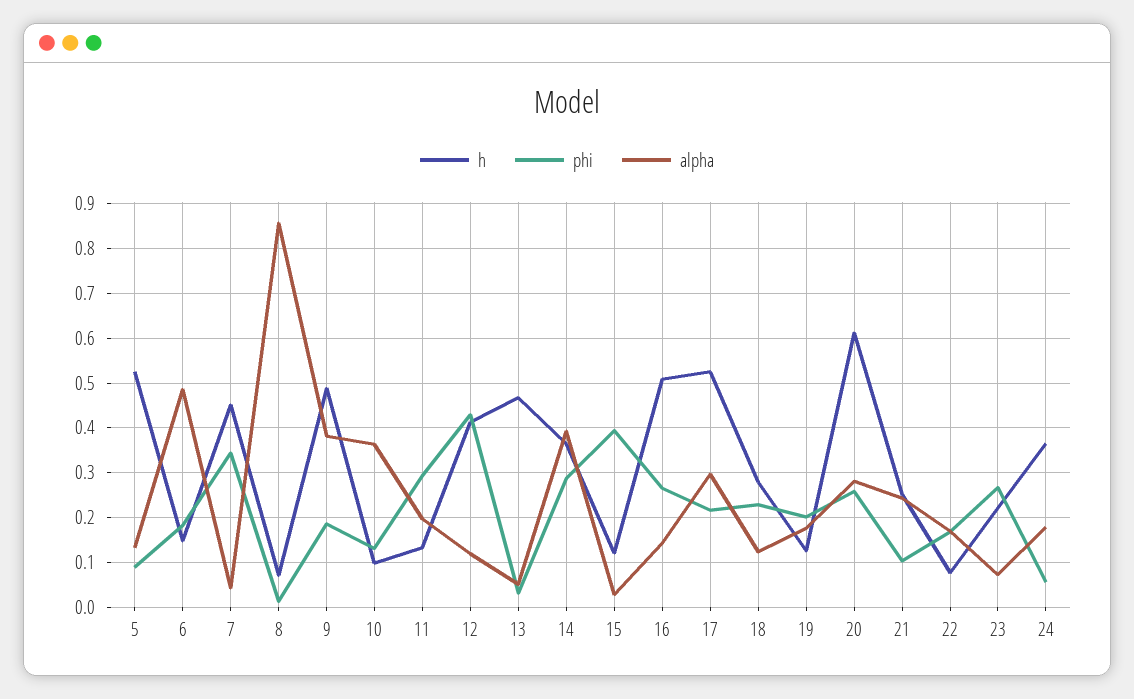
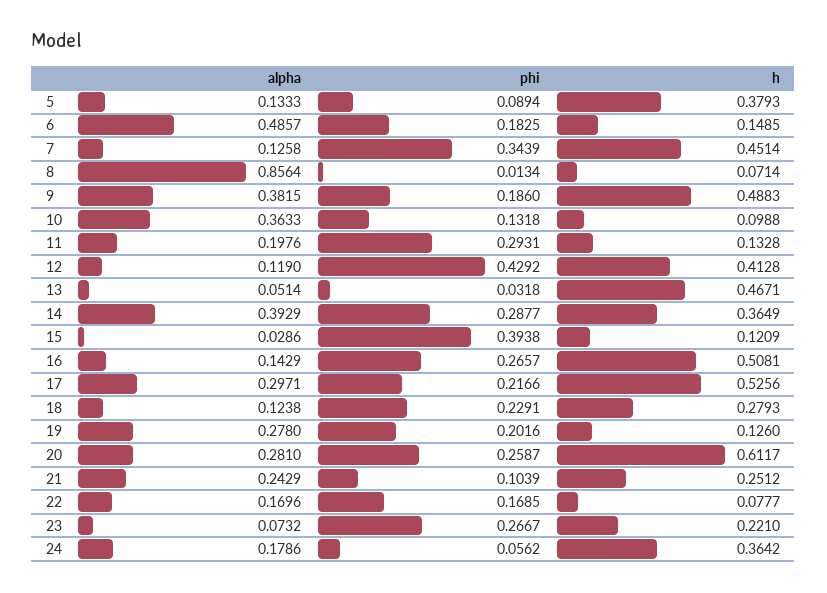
  {
    "h": {
-     "5": 0.52,
+     "5": 0.3793,
      "6": 0.1485,
      "7": 0.4514,
      "8": 0.0714,
      "9": 0.4883,
      "10": 0.0988,
      "11": 0.1328,
      "12": 0.4128,
      "13": 0.4671,
      "14": 0.3649,
      "15": 0.1209,
      "16": 0.5081,
      "17": 0.5256,
      "18": 0.2793,
      "19": 0.126,
      "20": 0.6117,
      "21": 0.2512,
      "22": 0.0777,
      "23": 0.221,
      "24": 0.3642
    },
    "phi": {
      "5": 0.0894,
      "6": 0.1825,
      "7": 0.3439,
      "8": 0.0134,
      "9": 0.186,
      "10": 0.1318,
      "11": 0.2931,
      "12": 0.4292,
      "13": 0.0318,
      "14": 0.2877,
      "15": 0.3938,
      "16": 0.2657,
      "17": 0.2166,
      "18": 0.2291,
      "19": 0.2016,
      "20": 0.2587,
      "21": 0.1039,
      "22": 0.1685,
      "23": 0.2667,
      "24": 0.0562
    },
    "alpha": {
      "5": 0.1333,
      "6": 0.4857,
-     "7": 0.04,
+     "7": 0.1258,
      "8": 0.8564,
      "9": 0.3815,
      "10": 0.3633,
      "11": 0.1976,
      "12": 0.119,
      "13": 0.0514,
      "14": 0.3929,
      "15": 0.0286,
      "16": 0.1429,
      "17": 0.2971,
      "18": 0.1238,
-     "19": 0.18,
+     "19": 0.278,
      "20": 0.281,
      "21": 0.2429,
      "22": 0.1696,
      "23": 0.0732,
      "24": 0.1786
    }
  }

